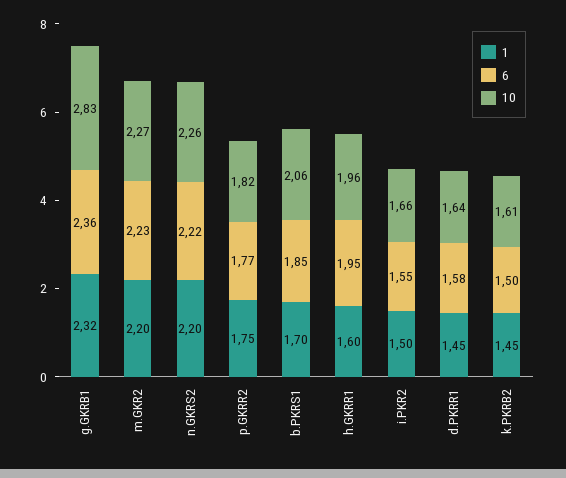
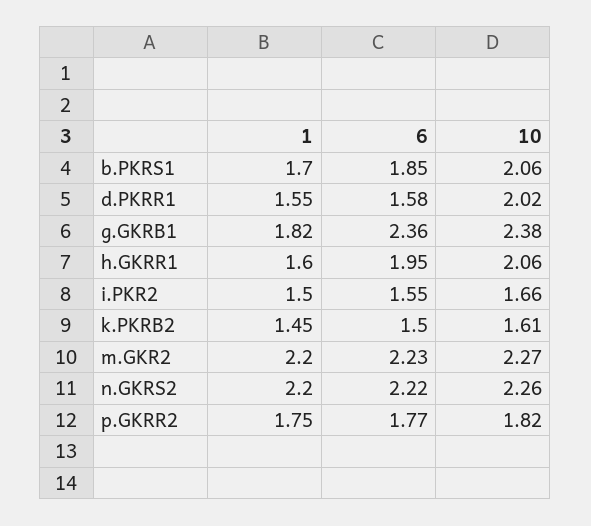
  {
    "1": {
-     "g.GKRB1": 2.32,
+     "g.GKRB1": 1.82,
      "m.GKR2": 2.2,
      "n.GKRS2": 2.2,
      "p.GKRR2": 1.75,
      "b.PKRS1": 1.7,
      "h.GKRR1": 1.6,
      "i.PKR2": 1.5,
-     "d.PKRR1": 1.45,
+     "d.PKRR1": 1.55,
      "k.PKRB2": 1.45
    },
    "6": {
      "g.GKRB1": 2.36,
      "m.GKR2": 2.23,
      "n.GKRS2": 2.22,
      "p.GKRR2": 1.77,
      "b.PKRS1": 1.85,
      "h.GKRR1": 1.95,
      "i.PKR2": 1.55,
      "d.PKRR1": 1.58,
      "k.PKRB2": 1.5
    },
    "10": {
-     "g.GKRB1": 2.83,
+     "g.GKRB1": 2.38,
      "m.GKR2": 2.27,
      "n.GKRS2": 2.26,
      "p.GKRR2": 1.82,
      "b.PKRS1": 2.06,
-     "h.GKRR1": 1.96,
+     "h.GKRR1": 2.06,
      "i.PKR2": 1.66,
-     "d.PKRR1": 1.64,
+     "d.PKRR1": 2.02,
      "k.PKRB2": 1.61
    }
  }

